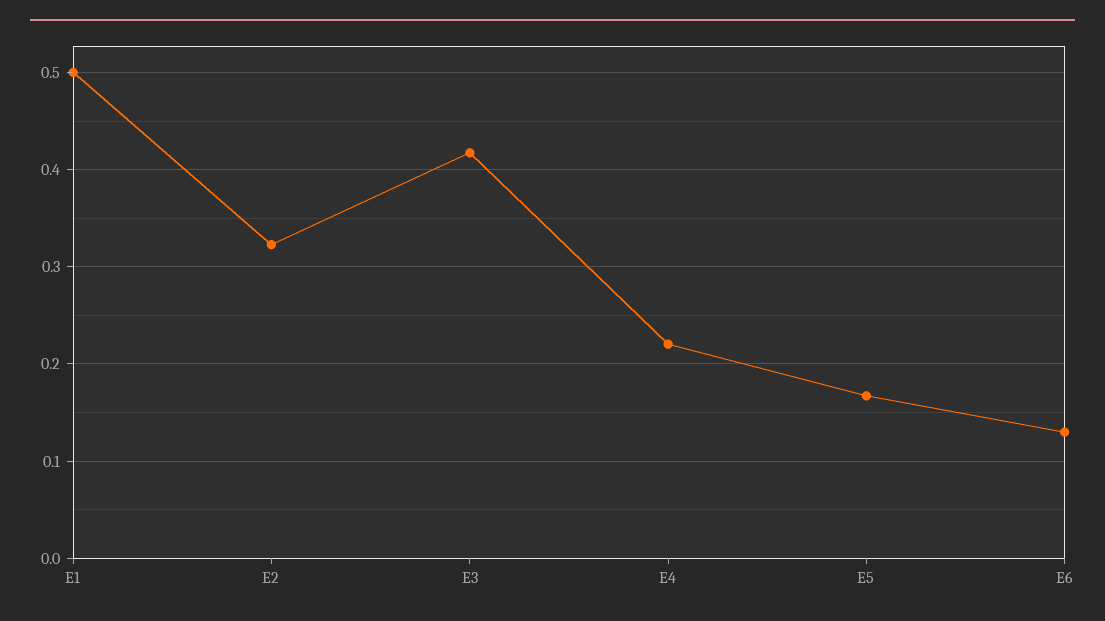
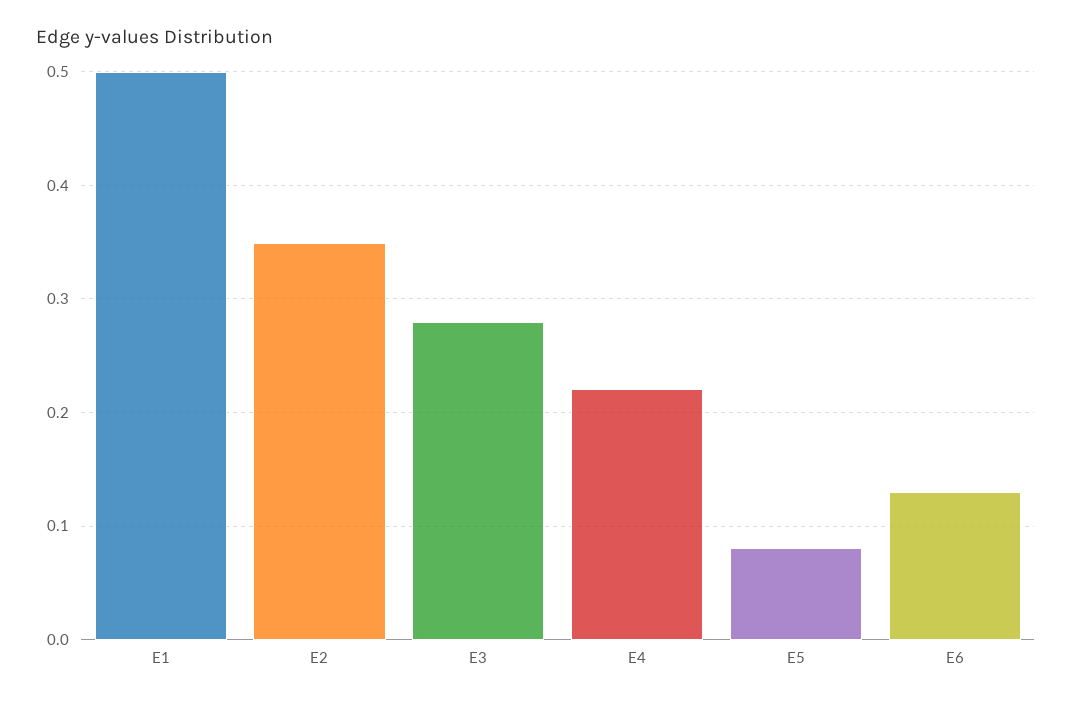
  {
    "E1": 0.5,
-   "E2": 0.32,
+   "E2": 0.35,
-   "E3": 0.42,
+   "E3": 0.28,
    "E4": 0.22,
-   "E5": 0.17,
+   "E5": 0.08,
    "E6": 0.13
  }

